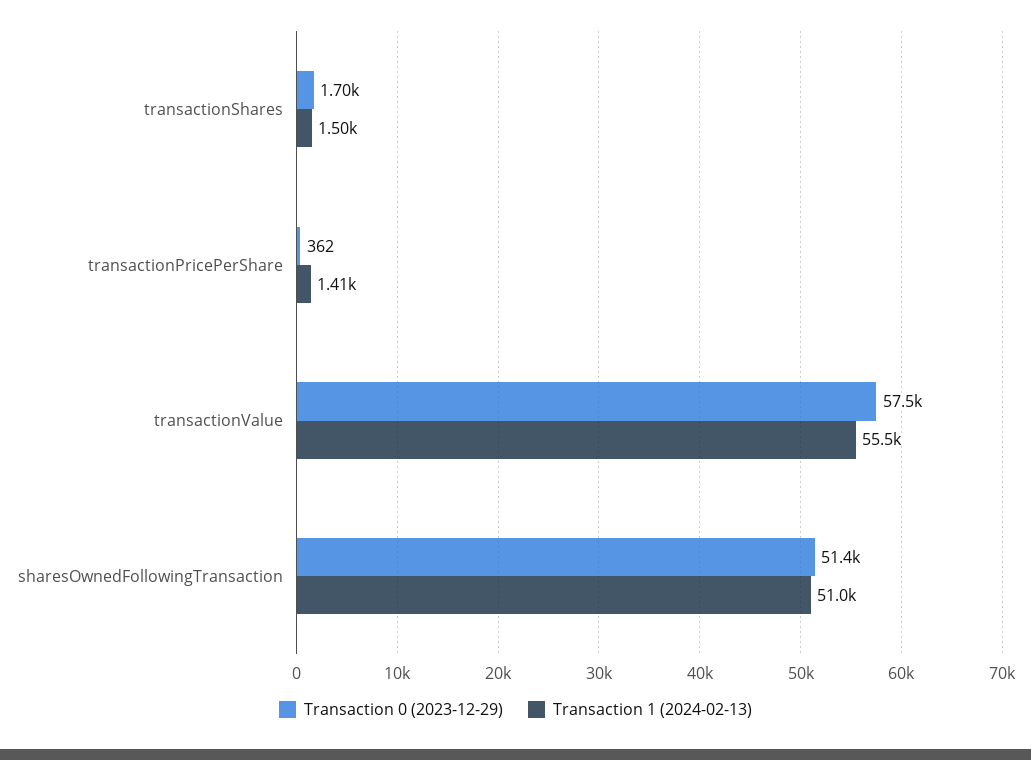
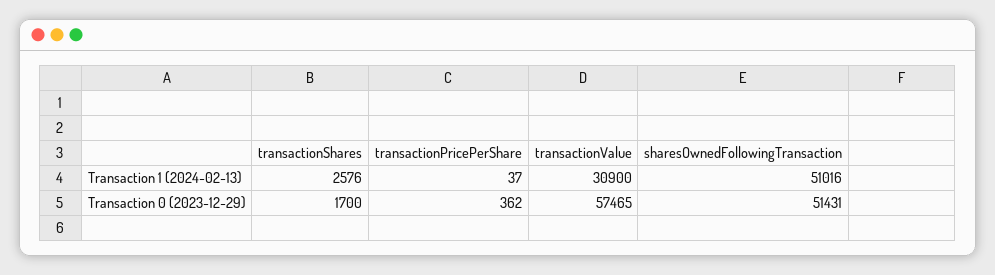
  {
    "Transaction 0 (2023-12-29)": {
      "transactionShares": 1700,
      "transactionPricePerShare": 362,
      "transactionValue": 57465,
      "sharesOwnedFollowingTransaction": 51431
    },
    "Transaction 1 (2024-02-13)": {
-     "transactionShares": 1500,
+     "transactionShares": 2576,
-     "transactionPricePerShare": 1410,
+     "transactionPricePerShare": 37,
-     "transactionValue": 55500,
+     "transactionValue": 30900,
      "sharesOwnedFollowingTransaction": 51016
    }
  }

